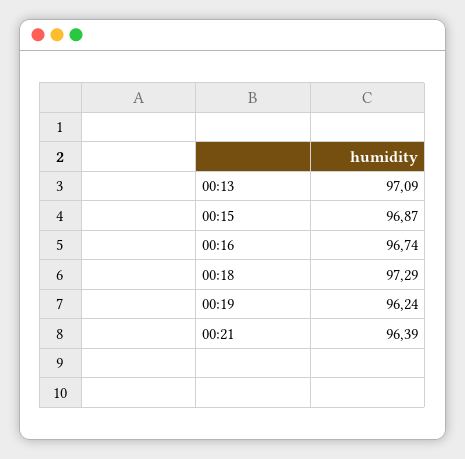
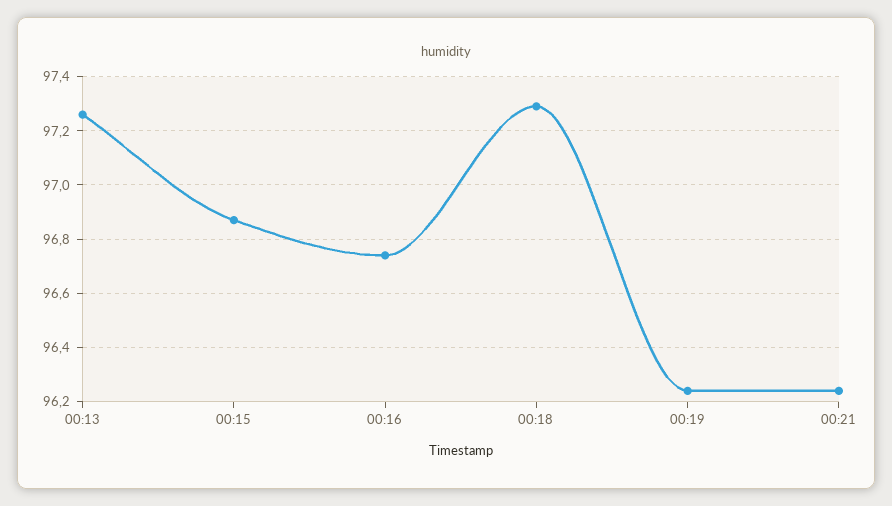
  {
-   "00:13": 97.09,
+   "00:13": 97.25,
    "00:15": 96.87,
    "00:16": 96.74,
    "00:18": 97.29,
    "00:19": 96.24,
-   "00:21": 96.39
+   "00:21": 96.25
  }

